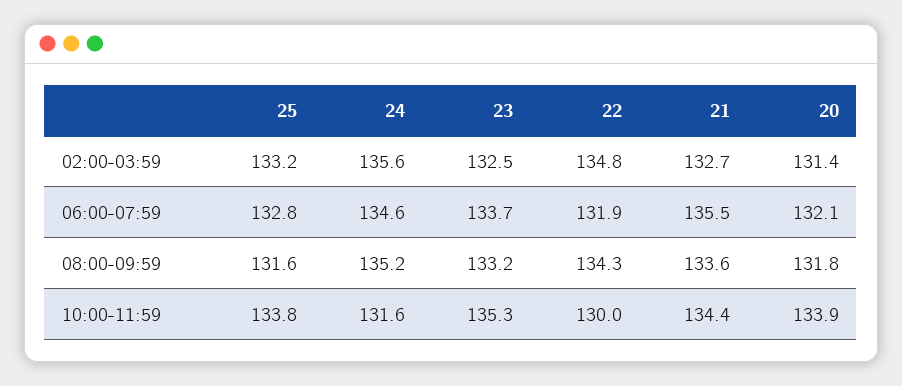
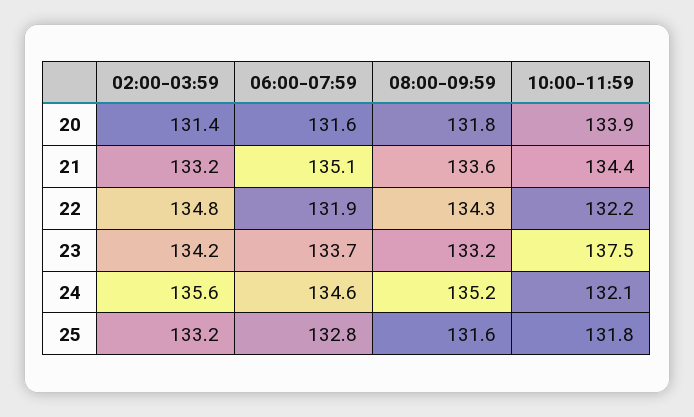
  {
    "25": {
      "02:00-03:59": 133.2,
      "06:00-07:59": 132.8,
      "08:00-09:59": 131.6,
-     "10:00-11:59": 133.8
+     "10:00-11:59": 131.8
    },
    "24": {
      "02:00-03:59": 135.6,
      "06:00-07:59": 134.6,
      "08:00-09:59": 135.2,
-     "10:00-11:59": 131.6
+     "10:00-11:59": 132.1
    },
    "23": {
-     "02:00-03:59": 132.5,
+     "02:00-03:59": 134.2,
      "06:00-07:59": 133.7,
      "08:00-09:59": 133.2,
-     "10:00-11:59": 135.3
+     "10:00-11:59": 137.5
    },
    "22": {
      "02:00-03:59": 134.8,
      "06:00-07:59": 131.9,
      "08:00-09:59": 134.3,
-     "10:00-11:59": 130
+     "10:00-11:59": 132.2
    },
    "21": {
-     "02:00-03:59": 132.7,
+     "02:00-03:59": 133.2,
-     "06:00-07:59": 135.5,
+     "06:00-07:59": 135.1,
      "08:00-09:59": 133.6,
      "10:00-11:59": 134.4
    },
    "20": {
      "02:00-03:59": 131.4,
-     "06:00-07:59": 132.1,
+     "06:00-07:59": 131.6,
      "08:00-09:59": 131.8,
      "10:00-11:59": 133.9
    }
  }

